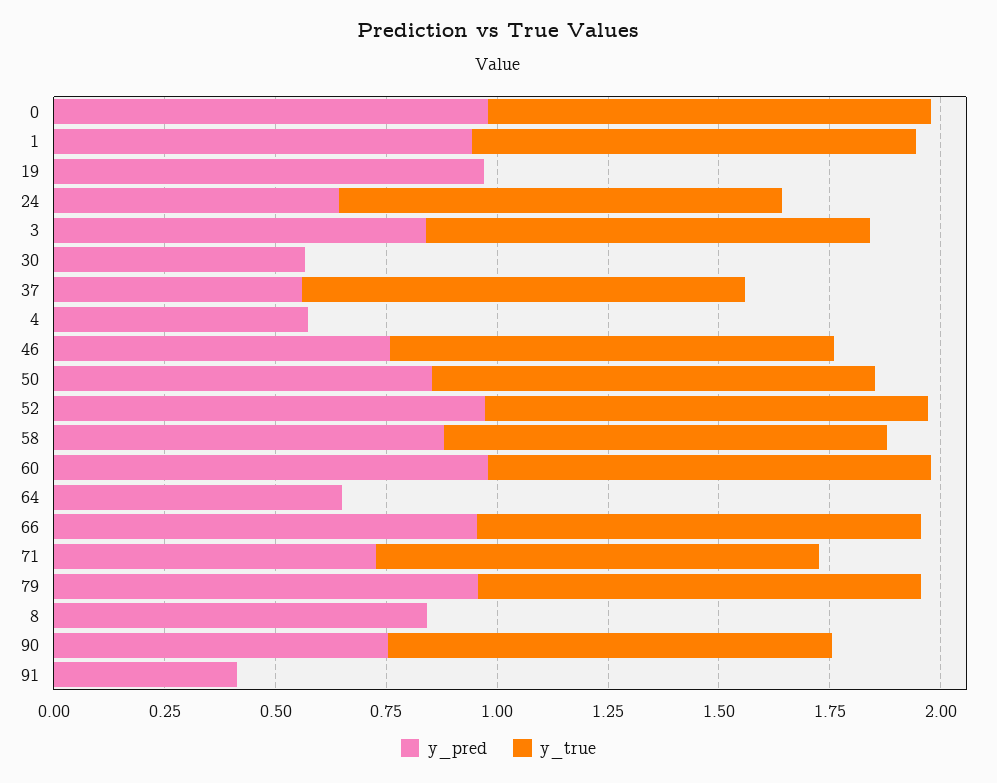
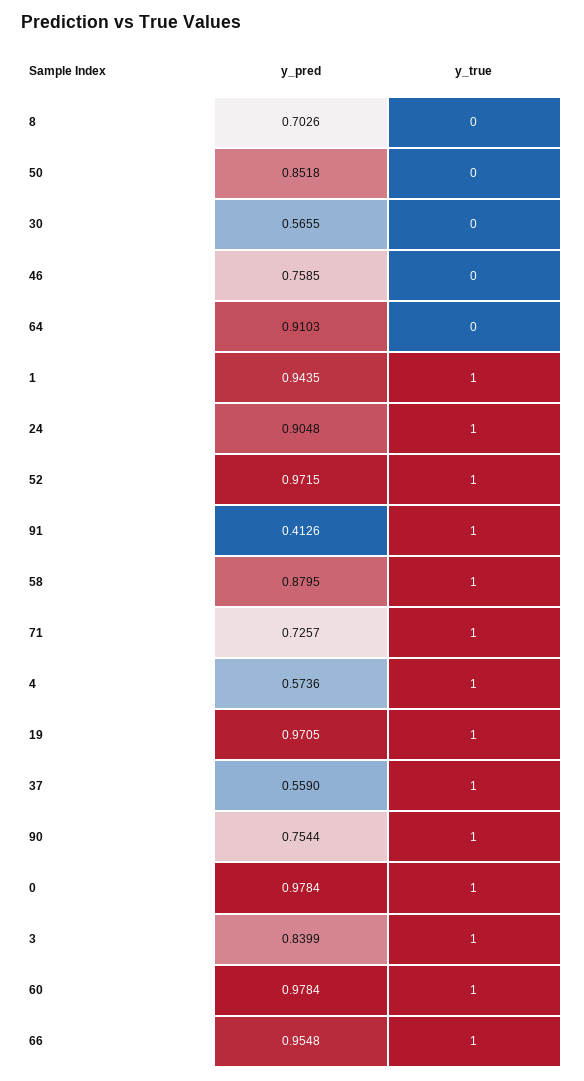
  {
    "y_pred": {
      "0": 0.9784,
      "1": 0.9435,
      "19": 0.9705,
-     "24": 0.65,
+     "24": 0.9048,
      "3": 0.8399,
      "30": 0.5655,
      "37": 0.559,
      "4": 0.5736,
      "46": 0.7585,
      "50": 0.8518,
      "52": 0.9715,
      "58": 0.8795,
      "60": 0.9784,
-     "64": 0.65,
+     "64": 0.9103,
      "66": 0.9548,
      "71": 0.7257,
-     "79": 0.95,
-     "8": 0.85,
+     "8": 0.7026,
      "90": 0.7544,
      "91": 0.4126
    },
    "y_true": {
      "0": 1,
      "1": 1,
-     "19": 0,
+     "19": 1,
      "24": 1,
      "3": 1,
      "30": 0,
      "37": 1,
-     "4": 0,
+     "4": 1,
-     "46": 1,
+     "46": 0,
-     "50": 1,
+     "50": 0,
      "52": 1,
      "58": 1,
      "60": 1,
      "64": 0,
      "66": 1,
      "71": 1,
-     "79": 1,
      "8": 0,
      "90": 1,
-     "91": 0
+     "91": 1
    }
  }

